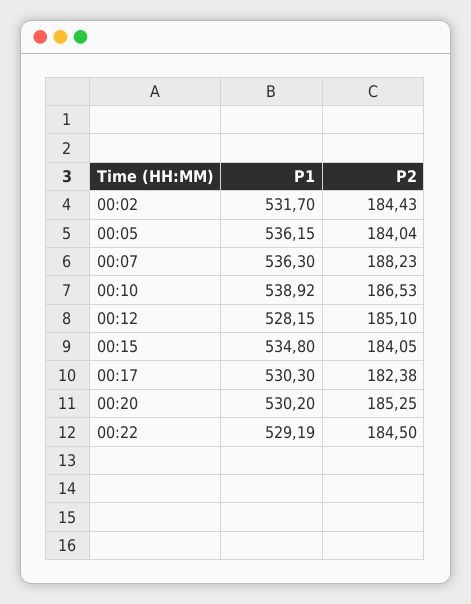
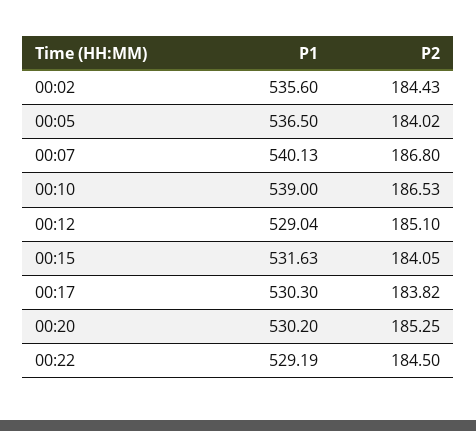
  {
    "P1": {
-     "00:02": 531.7,
+     "00:02": 535.6,
-     "00:05": 536.15,
+     "00:05": 536.5,
-     "00:07": 536.3,
+     "00:07": 540.13,
-     "00:10": 538.92,
+     "00:10": 539,
-     "00:12": 528.15,
+     "00:12": 529.04,
-     "00:15": 534.8,
+     "00:15": 531.63,
      "00:17": 530.3,
      "00:20": 530.2,
      "00:22": 529.19
    },
    "P2": {
      "00:02": 184.43,
-     "00:05": 184.04,
+     "00:05": 184.02,
-     "00:07": 188.23,
+     "00:07": 186.8,
      "00:10": 186.53,
      "00:12": 185.1,
      "00:15": 184.05,
-     "00:17": 182.38,
+     "00:17": 183.82,
      "00:20": 185.25,
      "00:22": 184.5
    }
  }

